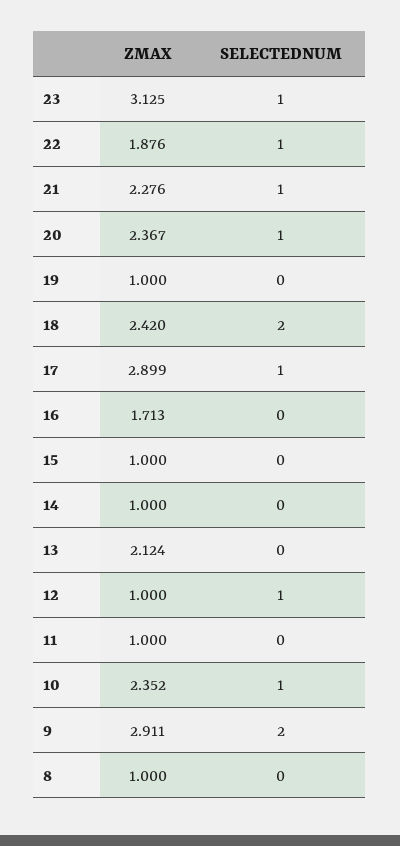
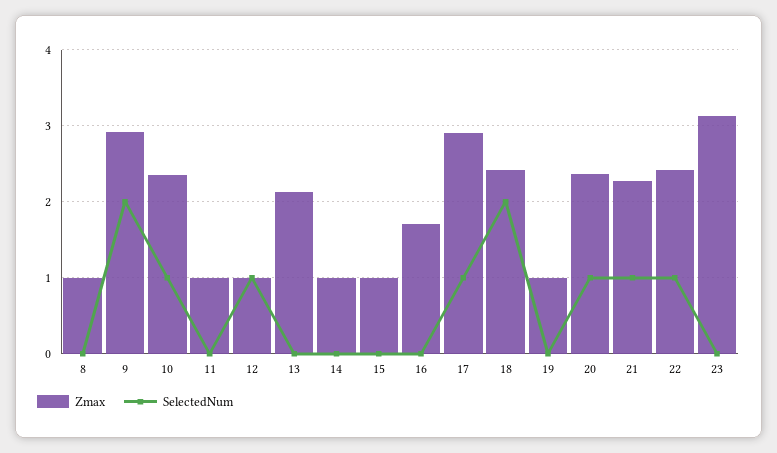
  {
    "ZMAX": {
      "23": 3.125,
-     "22": 1.876,
+     "22": 2.4,
      "21": 2.276,
      "20": 2.367,
      "19": 1,
      "18": 2.42,
      "17": 2.899,
      "16": 1.713,
      "15": 1,
      "14": 1,
      "13": 2.124,
      "12": 1,
      "11": 1,
      "10": 2.352,
      "9": 2.911,
      "8": 1
    },
    "SELECTEDNUM": {
-     "23": 1,
+     "23": 0,
      "22": 1,
      "21": 1,
      "20": 1,
      "19": 0,
      "18": 2,
      "17": 1,
      "16": 0,
      "15": 0,
      "14": 0,
      "13": 0,
      "12": 1,
      "11": 0,
      "10": 1,
      "9": 2,
      "8": 0
    }
  }

